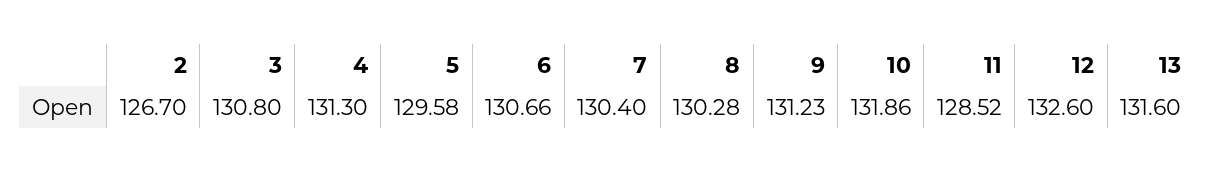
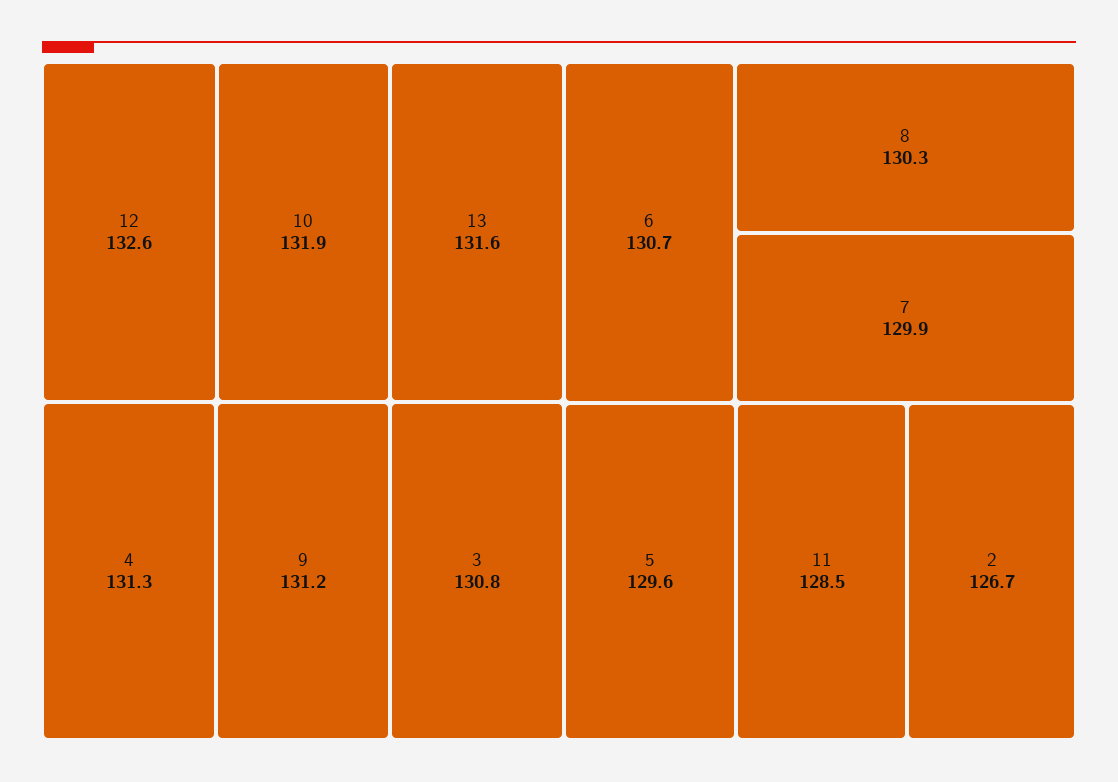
  {
    "2": 126.7,
    "3": 130.8,
    "4": 131.3,
    "5": 129.58,
    "6": 130.66,
-   "7": 130.4,
+   "7": 129.9,
    "8": 130.28,
    "9": 131.23,
    "10": 131.86,
    "11": 128.52,
    "12": 132.6,
    "13": 131.6
  }

